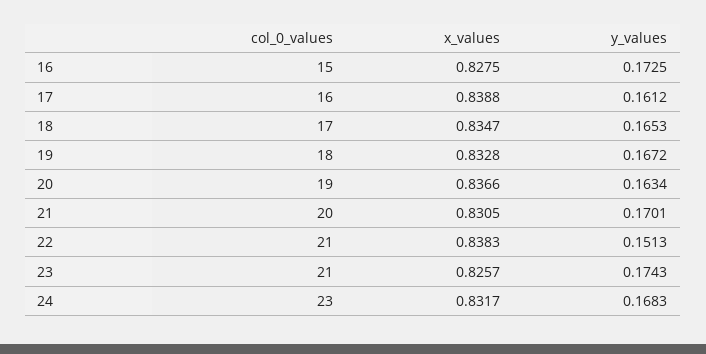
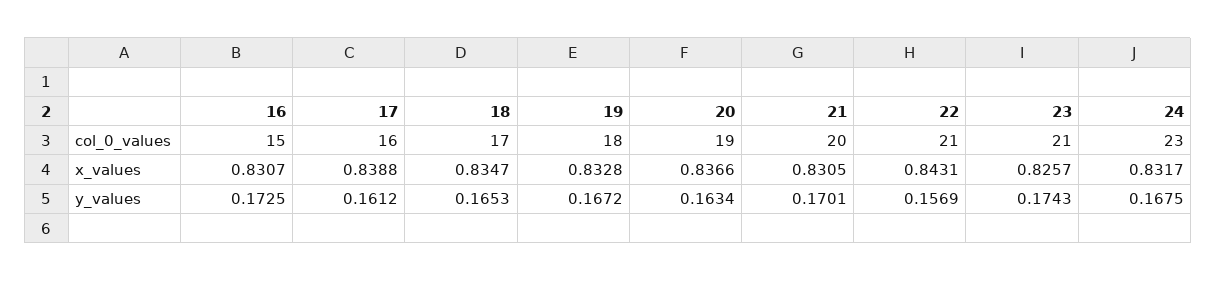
  {
    "col_0_values": {
      "16": 15,
      "17": 16,
      "18": 17,
      "19": 18,
      "20": 19,
      "21": 20,
      "22": 21,
      "23": 21,
      "24": 23
    },
    "x_values": {
-     "16": 0.8275,
+     "16": 0.8307,
      "17": 0.8388,
      "18": 0.8347,
      "19": 0.8328,
      "20": 0.8366,
      "21": 0.8305,
-     "22": 0.8383,
+     "22": 0.8431,
      "23": 0.8257,
      "24": 0.8317
    },
    "y_values": {
      "16": 0.1725,
      "17": 0.1612,
      "18": 0.1653,
      "19": 0.1672,
      "20": 0.1634,
      "21": 0.1701,
-     "22": 0.1513,
+     "22": 0.1569,
      "23": 0.1743,
-     "24": 0.1683
+     "24": 0.1675
    }
  }

